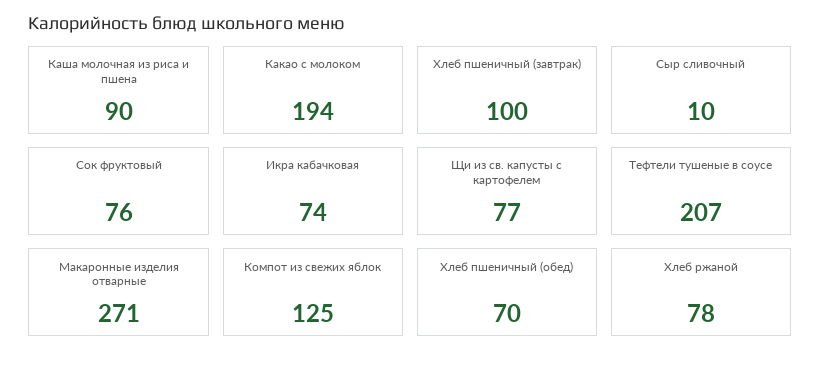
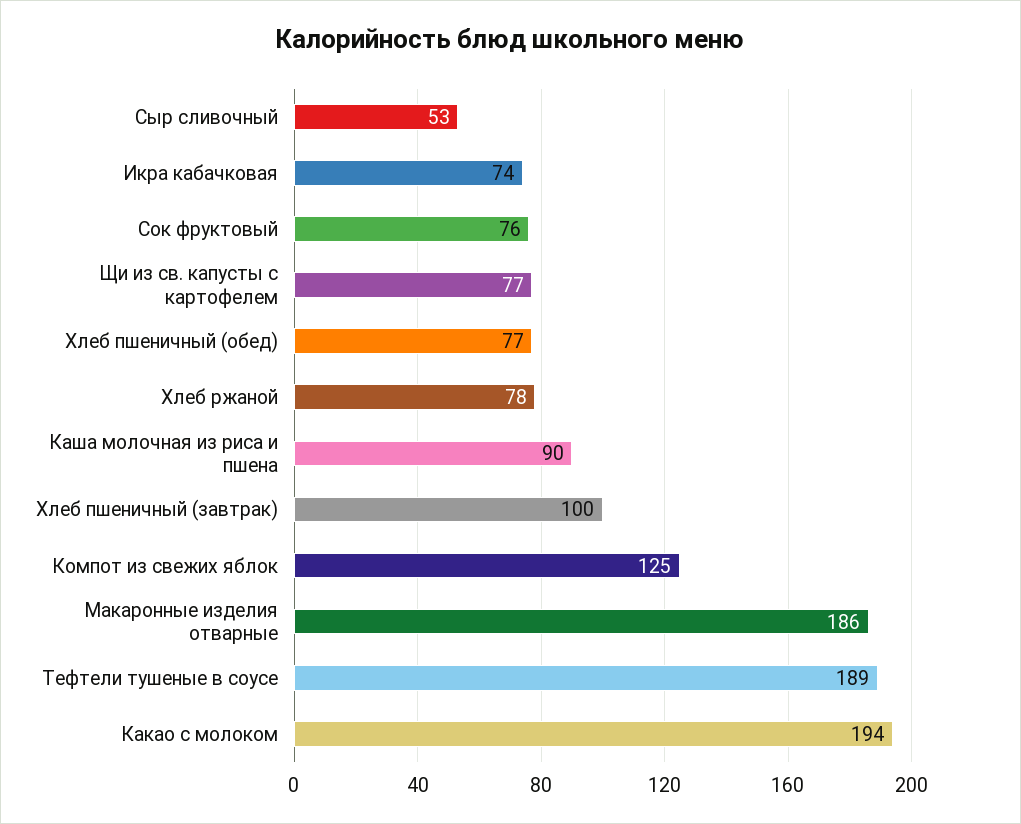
  {
    "Каша молочная из риса и пшена": 90,
    "Какао с молоком": 194,
    "Хлеб пшеничный (завтрак)": 100,
-   "Сыр сливочный": 10,
+   "Сыр сливочный": 53,
    "Сок фруктовый": 76,
    "Икра кабачковая": 74,
    "Щи из св. капусты с картофелем": 77,
-   "Тефтели тушеные в соусе": 207,
+   "Тефтели тушеные в соусе": 189,
-   "Макаронные изделия отварные": 271,
+   "Макаронные изделия отварные": 186,
    "Компот из свежих яблок": 125,
-   "Хлеб пшеничный (обед)": 70,
+   "Хлеб пшеничный (обед)": 77,
    "Хлеб ржаной": 78
  }

